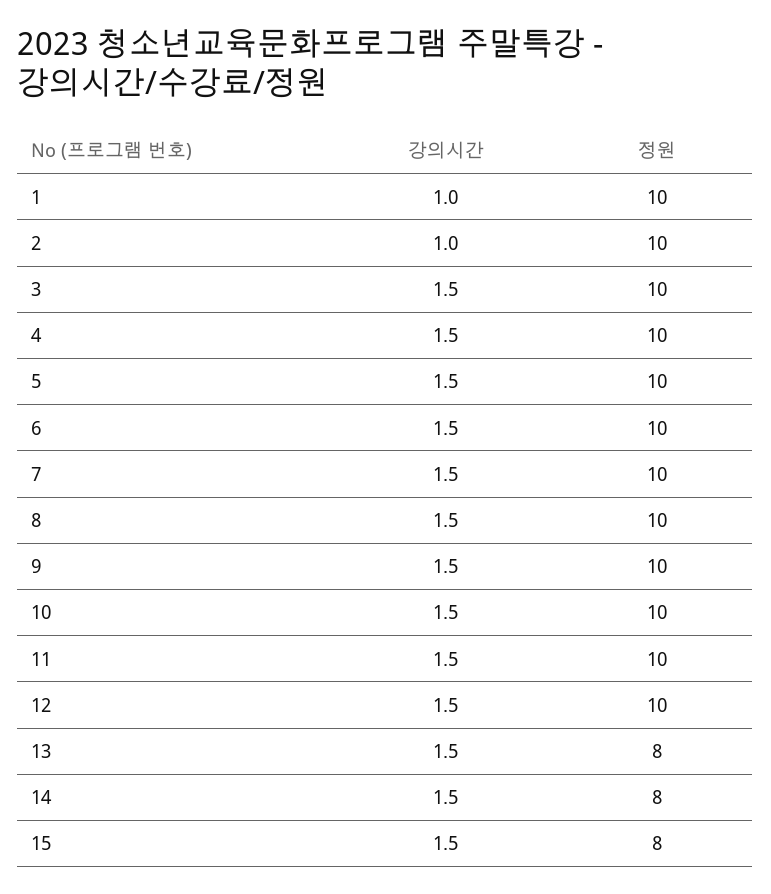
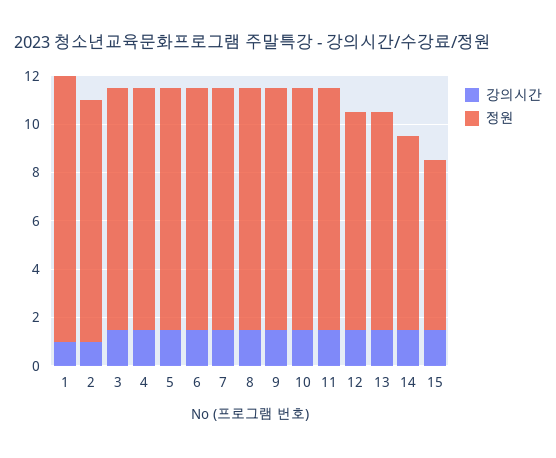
  {
    "강의시간": {
      "1": 1,
      "2": 1,
      "3": 1.5,
      "4": 1.5,
      "5": 1.5,
      "6": 1.5,
      "7": 1.5,
      "8": 1.5,
      "9": 1.5,
      "10": 1.5,
      "11": 1.5,
      "12": 1.5,
      "13": 1.5,
      "14": 1.5,
      "15": 1.5
    },
    "정원": {
-     "1": 10,
+     "1": 11,
      "2": 10,
      "3": 10,
      "4": 10,
      "5": 10,
      "6": 10,
      "7": 10,
      "8": 10,
      "9": 10,
      "10": 10,
      "11": 10,
-     "12": 10,
+     "12": 9,
-     "13": 8,
+     "13": 9,
      "14": 8,
-     "15": 8
+     "15": 7
    }
  }

